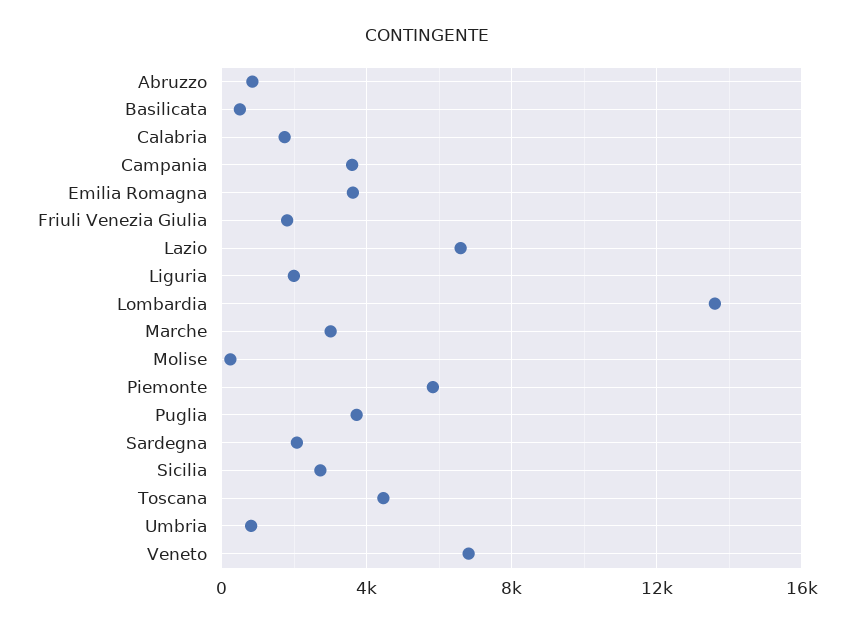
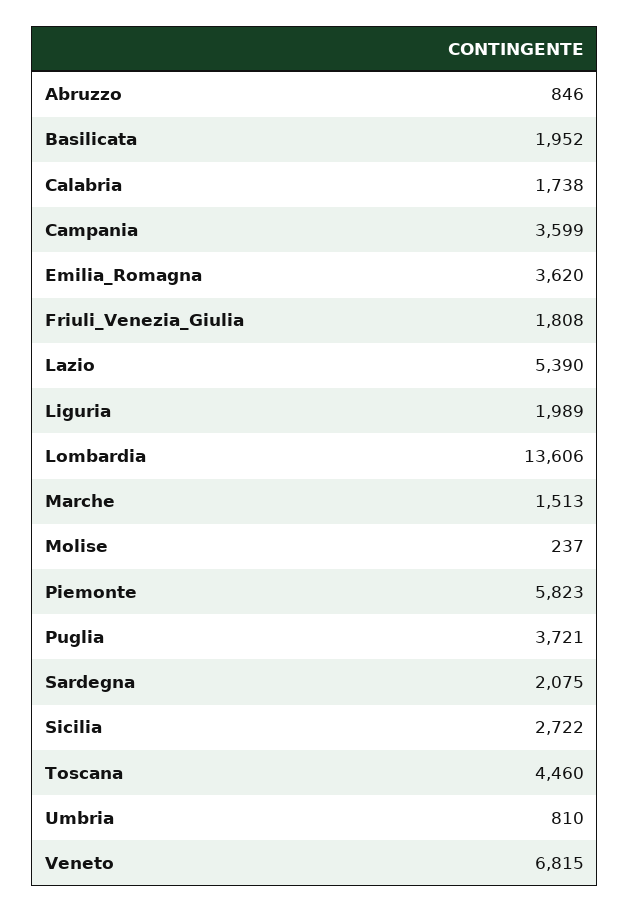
  {
    "Abruzzo": 846,
-   "Basilicata": 500,
+   "Basilicata": 1952,
    "Calabria": 1738,
    "Campania": 3599,
    "Emilia Romagna": 3620,
    "Friuli Venezia Giulia": 1808,
-   "Lazio": 6500,
+   "Lazio": 5390,
    "Liguria": 1989,
    "Lombardia": 13606,
-   "Marche": 3000,
+   "Marche": 1513,
    "Molise": 237,
    "Piemonte": 5823,
    "Puglia": 3721,
    "Sardegna": 2075,
    "Sicilia": 2722,
    "Toscana": 4460,
    "Umbria": 810,
    "Veneto": 6815
  }

